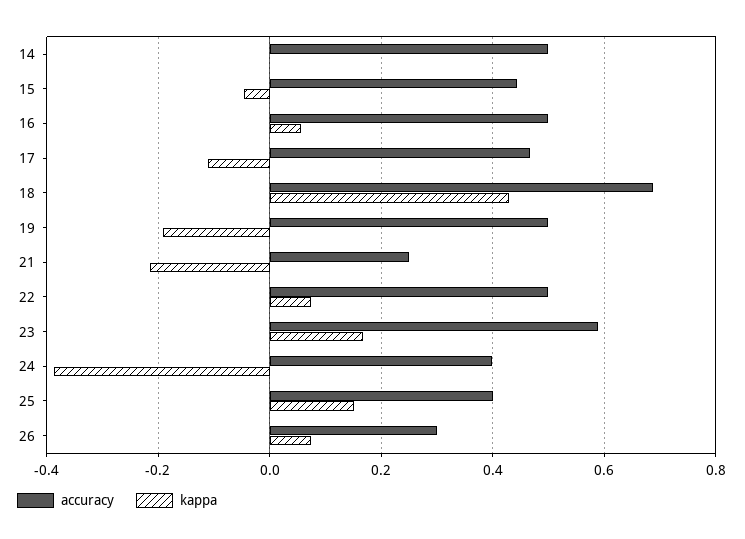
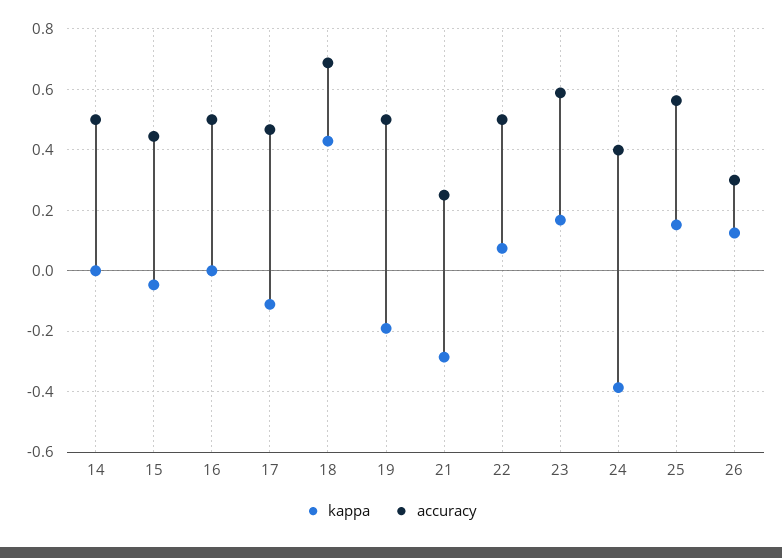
  {
    "accuracy": {
      "14": 0.5,
      "15": 0.44,
      "16": 0.5,
      "17": 0.46,
      "18": 0.68,
      "19": 0.5,
      "21": 0.26,
      "22": 0.5,
      "23": 0.58,
      "24": 0.4,
-     "25": 0.4,
+     "25": 0.56,
      "26": 0.3
    },
    "kappa": {
      "14": 0,
      "15": -0.04,
-     "16": 0.06,
+     "16": 0,
      "17": -0.12,
      "18": 0.42,
      "19": -0.2,
-     "21": -0.22,
+     "21": -0.28,
      "22": 0.08,
      "23": 0.16,
      "24": -0.38,
      "25": 0.16,
-     "26": 0.08
+     "26": 0.12
    }
  }

